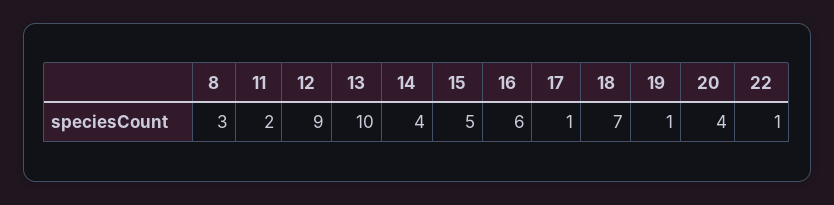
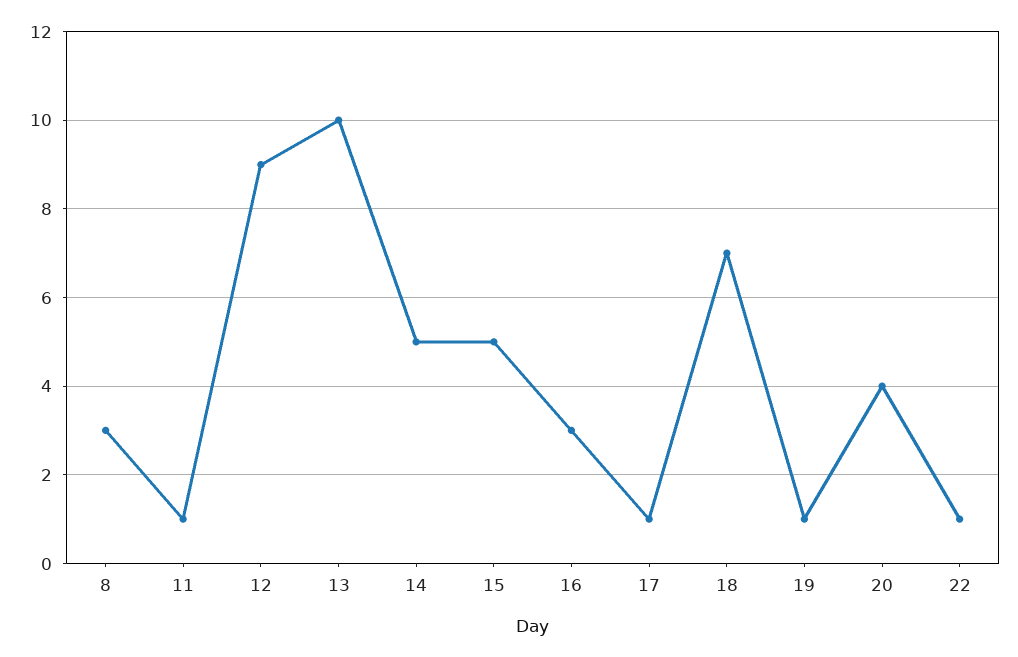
  {
    "8": 3,
-   "11": 2,
+   "11": 1,
    "12": 9,
    "13": 10,
-   "14": 4,
+   "14": 5,
    "15": 5,
-   "16": 6,
+   "16": 3,
    "17": 1,
    "18": 7,
    "19": 1,
    "20": 4,
    "22": 1
  }

